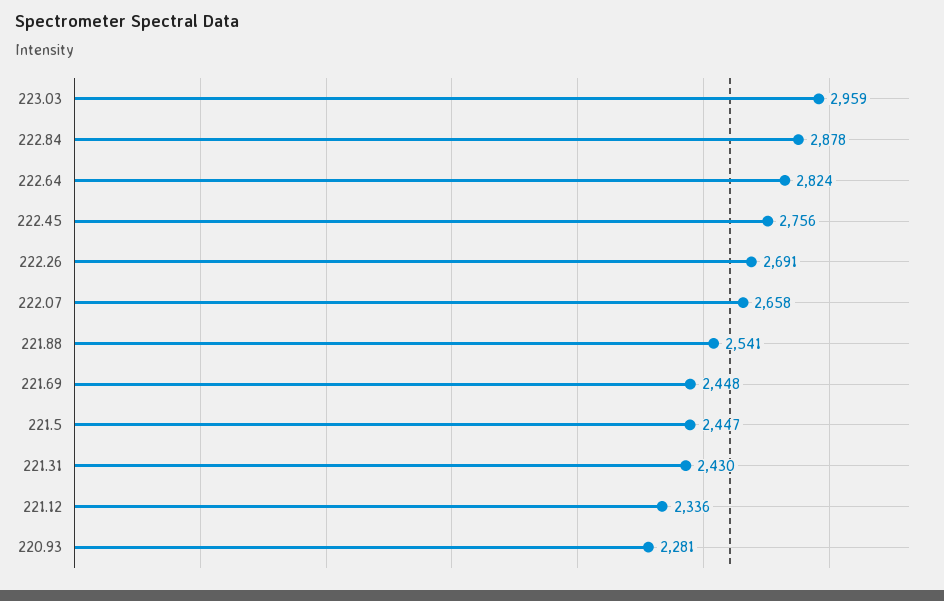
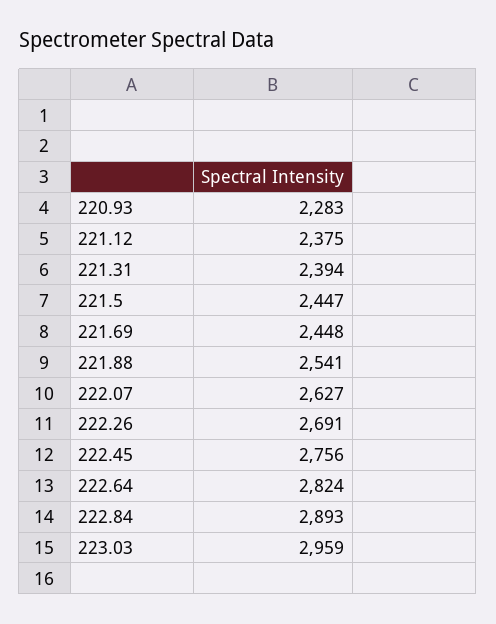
  {
    "223.03": 2959,
-   "222.84": 2878,
+   "222.84": 2893,
    "222.64": 2824,
    "222.45": 2756,
    "222.26": 2691,
-   "222.07": 2658,
+   "222.07": 2627,
    "221.88": 2541,
    "221.69": 2448,
    "221.5": 2447,
-   "221.31": 2430,
+   "221.31": 2394,
-   "221.12": 2336,
+   "221.12": 2375,
-   "220.93": 2281
+   "220.93": 2283
  }

